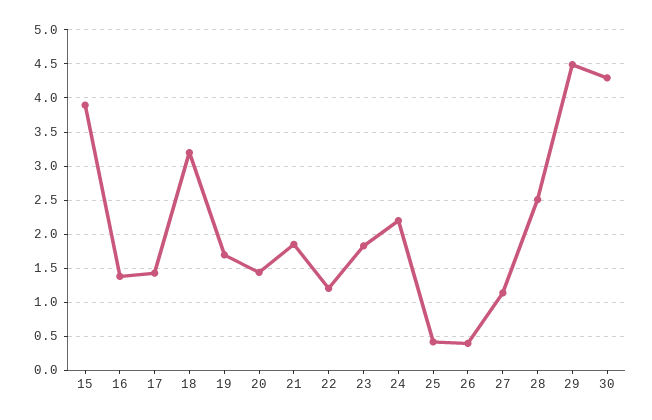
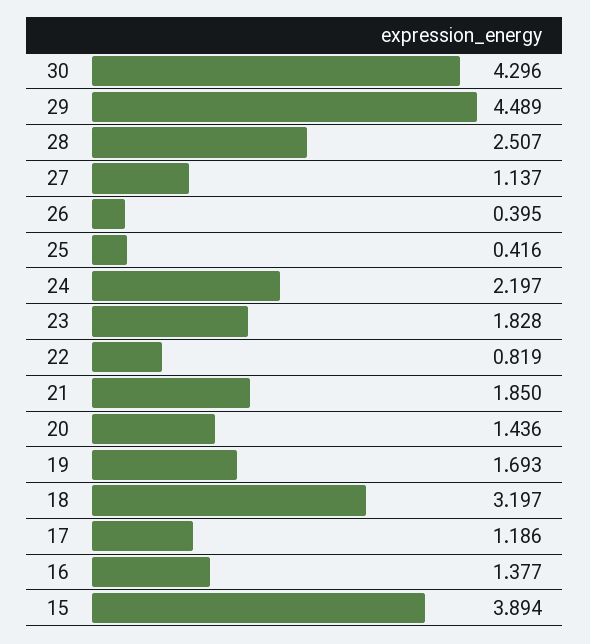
  {
    "15": 3.894,
    "16": 1.377,
-   "17": 1.4,
+   "17": 1.186,
    "18": 3.197,
    "19": 1.693,
    "20": 1.436,
    "21": 1.85,
-   "22": 1.2,
+   "22": 0.819,
    "23": 1.828,
    "24": 2.197,
    "25": 0.416,
    "26": 0.395,
    "27": 1.137,
    "28": 2.507,
    "29": 4.489,
    "30": 4.296
  }

